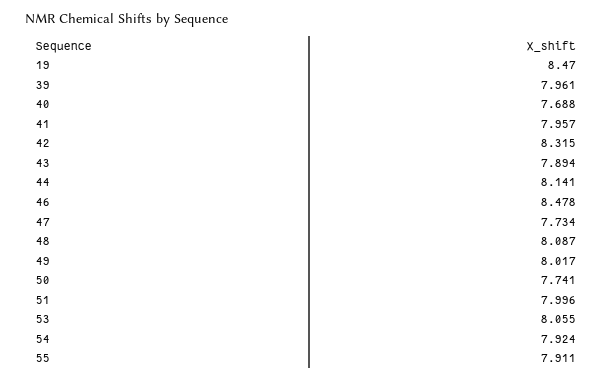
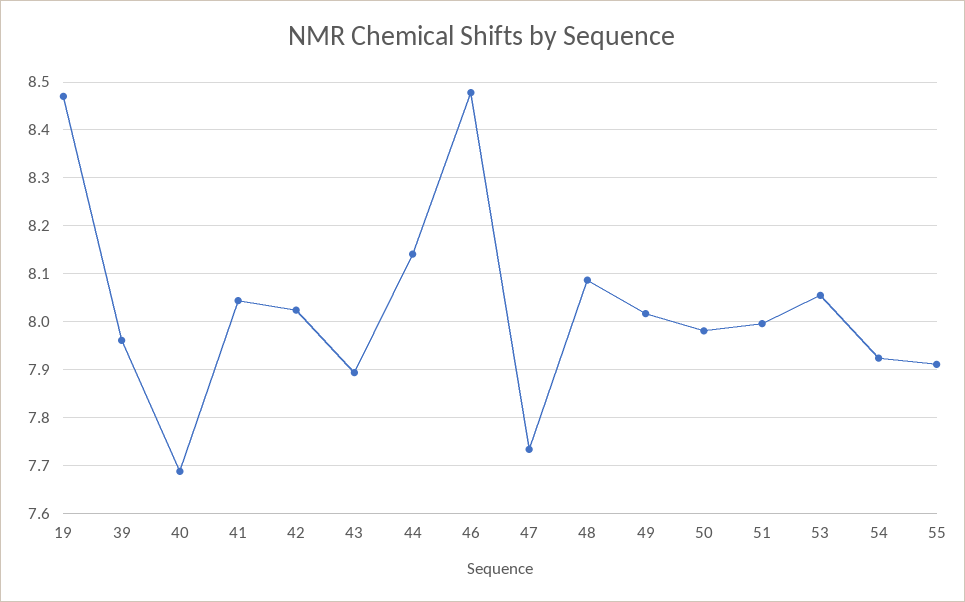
  {
    "19": 8.47,
    "39": 7.961,
    "40": 7.688,
-   "41": 7.957,
+   "41": 8.04,
-   "42": 8.315,
+   "42": 8.02,
    "43": 7.894,
    "44": 8.141,
    "46": 8.478,
    "47": 7.734,
    "48": 8.087,
    "49": 8.017,
-   "50": 7.741,
+   "50": 7.98,
    "51": 7.996,
    "53": 8.055,
    "54": 7.924,
    "55": 7.911
  }

